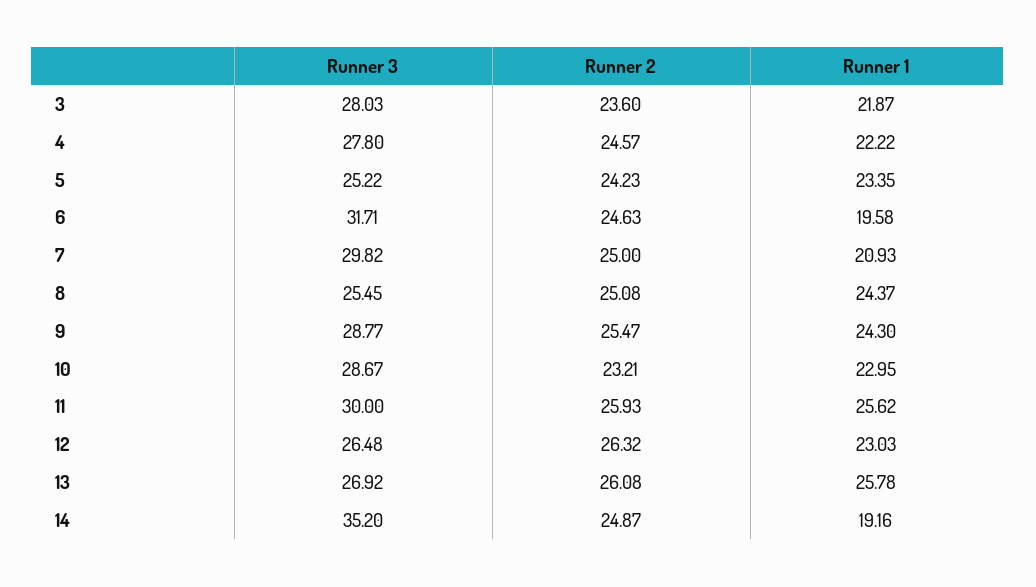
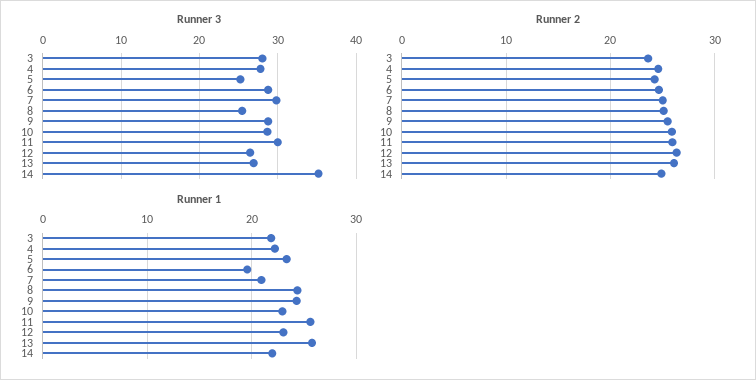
  {
    "Runner 3": {
      "3": 28.03,
      "4": 27.8,
      "5": 25.22,
-     "6": 31.71,
+     "6": 29,
      "7": 29.82,
      "8": 25.45,
      "9": 28.77,
      "10": 28.67,
      "11": 30,
      "12": 26.48,
      "13": 26.92,
      "14": 35.2
    },
    "Runner 2": {
      "3": 23.6,
      "4": 24.57,
      "5": 24.23,
      "6": 24.63,
      "7": 25,
      "8": 25.08,
      "9": 25.47,
-     "10": 23.21,
+     "10": 26,
      "11": 25.93,
      "12": 26.32,
      "13": 26.08,
      "14": 24.87
    },
    "Runner 1": {
      "3": 21.87,
      "4": 22.22,
      "5": 23.35,
      "6": 19.58,
      "7": 20.93,
      "8": 24.37,
      "9": 24.3,
      "10": 22.95,
      "11": 25.62,
      "12": 23.03,
      "13": 25.78,
-     "14": 19.16
+     "14": 22
    }
  }

